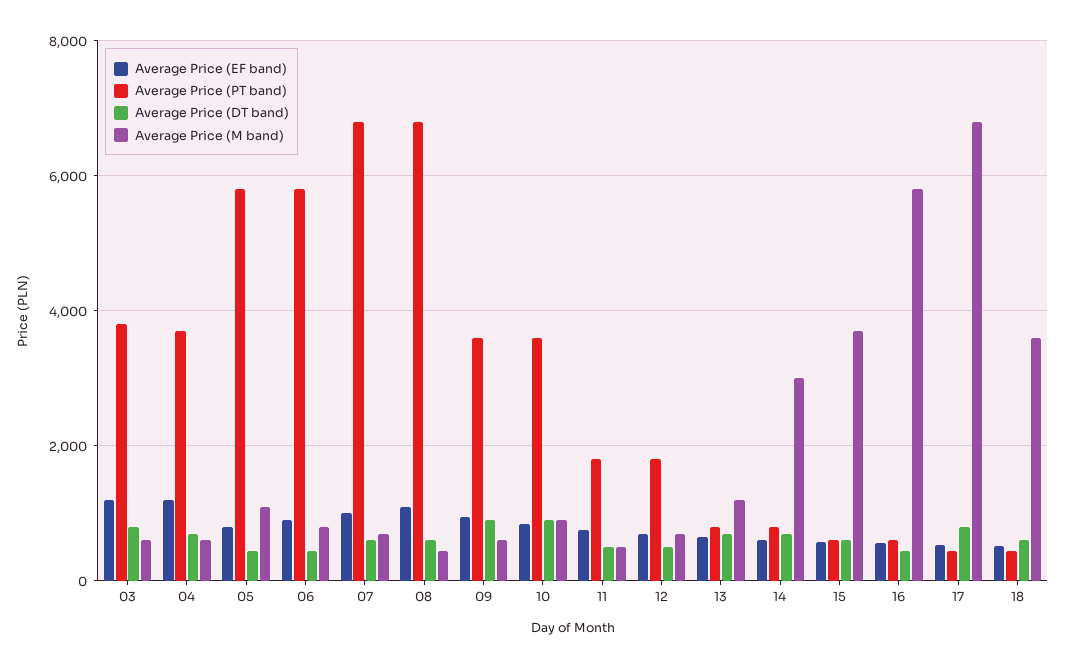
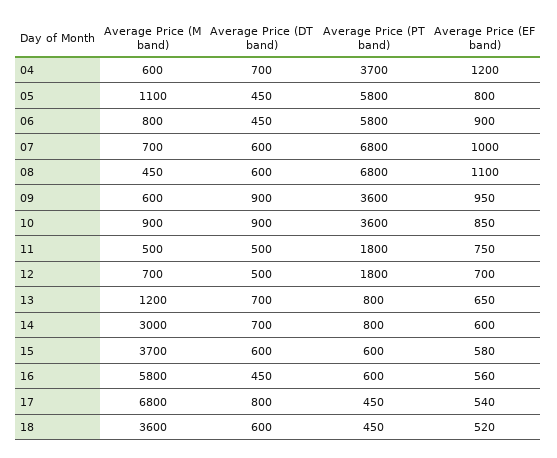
  {
    "Average Price (EF band)": {
-     "03": 1200,
      "04": 1200,
      "05": 800,
      "06": 900,
      "07": 1000,
      "08": 1100,
      "09": 950,
      "10": 850,
      "11": 750,
      "12": 700,
      "13": 650,
      "14": 600,
      "15": 580,
      "16": 560,
      "17": 540,
      "18": 520
    },
    "Average Price (PT band)": {
-     "03": 3800,
      "04": 3700,
      "05": 5800,
      "06": 5800,
      "07": 6800,
      "08": 6800,
      "09": 3600,
      "10": 3600,
      "11": 1800,
      "12": 1800,
      "13": 800,
      "14": 800,
      "15": 600,
      "16": 600,
      "17": 450,
      "18": 450
    },
    "Average Price (DT band)": {
-     "03": 800,
      "04": 700,
      "05": 450,
      "06": 450,
      "07": 600,
      "08": 600,
      "09": 900,
      "10": 900,
      "11": 500,
      "12": 500,
      "13": 700,
      "14": 700,
      "15": 600,
      "16": 450,
      "17": 800,
      "18": 600
    },
    "Average Price (M band)": {
-     "03": 600,
      "04": 600,
      "05": 1100,
      "06": 800,
      "07": 700,
      "08": 450,
      "09": 600,
      "10": 900,
      "11": 500,
      "12": 700,
      "13": 1200,
      "14": 3000,
      "15": 3700,
      "16": 5800,
      "17": 6800,
      "18": 3600
    }
  }

